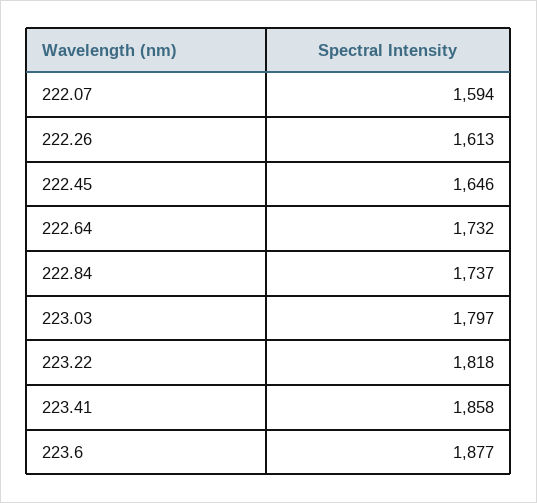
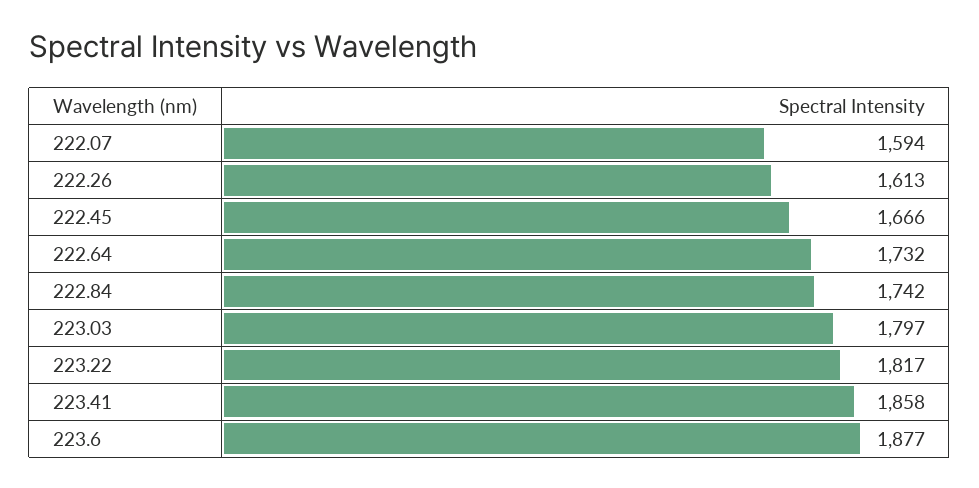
  {
    "222.07": 1594,
    "222.26": 1613,
-   "222.45": 1646,
+   "222.45": 1666,
    "222.64": 1732,
-   "222.84": 1737,
+   "222.84": 1742,
    "223.03": 1797,
-   "223.22": 1818,
+   "223.22": 1817,
    "223.41": 1858,
    "223.6": 1877
  }

